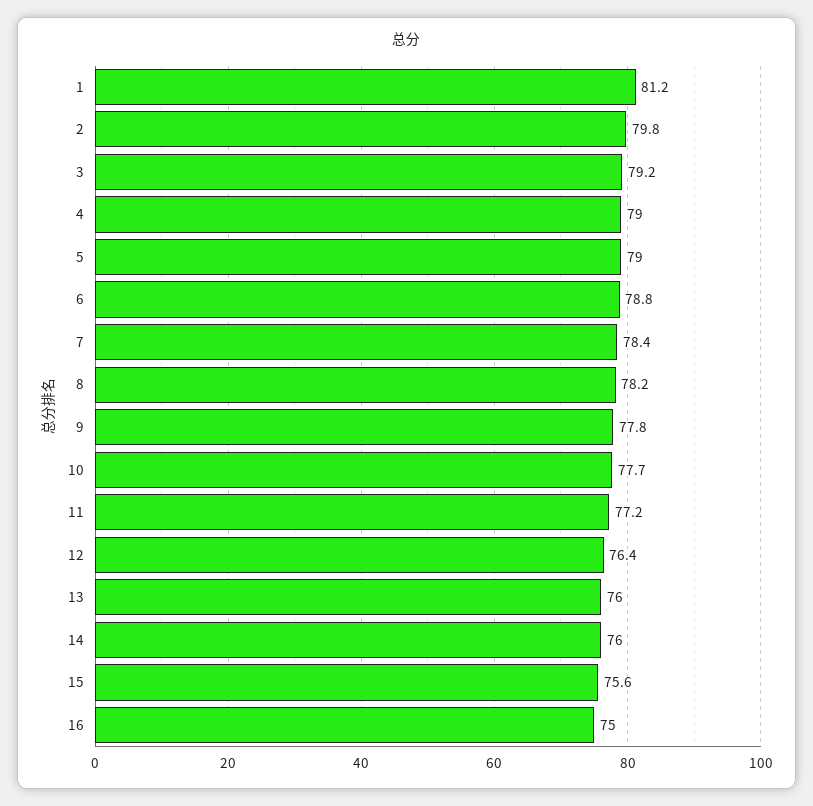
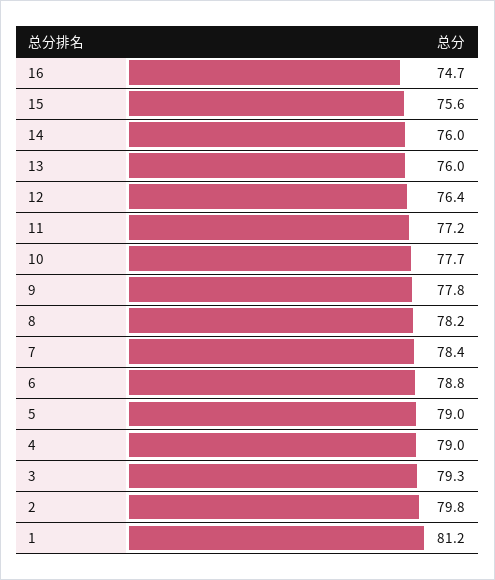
  {
    "1": 81.2,
    "2": 79.8,
-   "3": 79.2,
+   "3": 79.3,
    "4": 79,
    "5": 79,
    "6": 78.8,
    "7": 78.4,
    "8": 78.2,
    "9": 77.8,
    "10": 77.7,
    "11": 77.2,
    "12": 76.4,
    "13": 76,
    "14": 76,
    "15": 75.6,
-   "16": 75
+   "16": 74.7
  }

